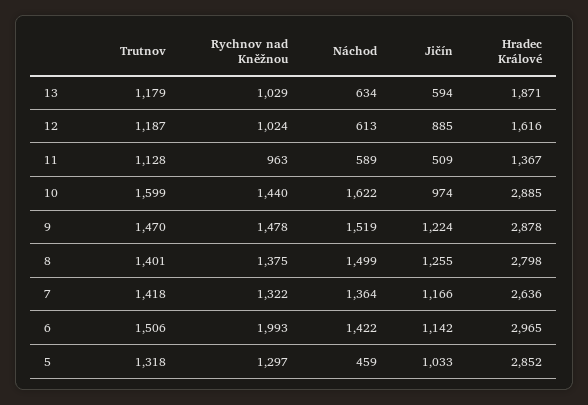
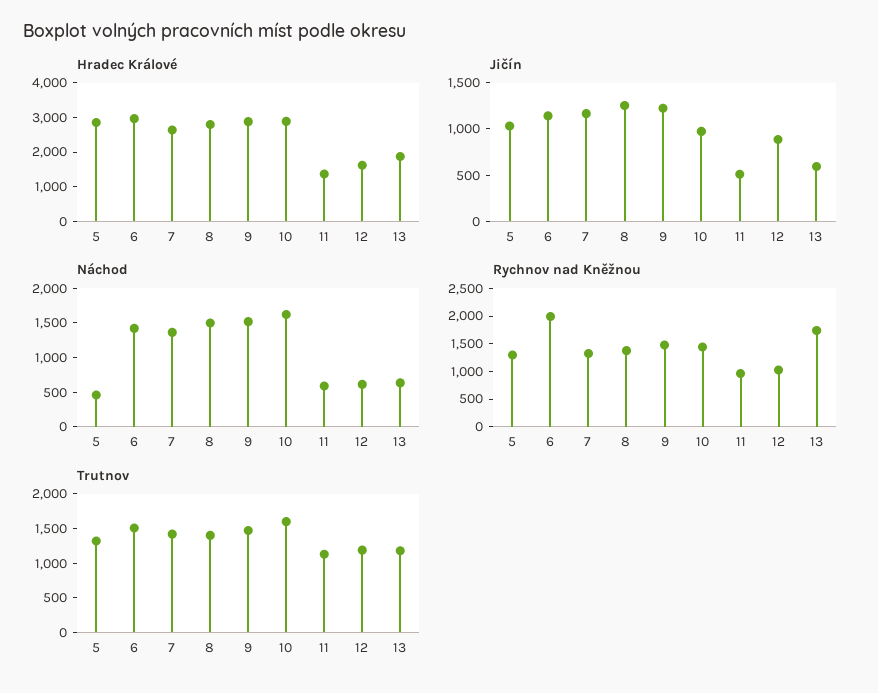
  {
    "Trutnov": {
      "13": 1179,
      "12": 1187,
      "11": 1128,
      "10": 1599,
      "9": 1470,
      "8": 1401,
      "7": 1418,
      "6": 1506,
      "5": 1318
    },
    "Rychnov nad Kněžnou": {
-     "13": 1029,
+     "13": 1750,
      "12": 1024,
      "11": 963,
      "10": 1440,
      "9": 1478,
      "8": 1375,
      "7": 1322,
      "6": 1993,
      "5": 1297
    },
    "Náchod": {
      "13": 634,
      "12": 613,
      "11": 589,
      "10": 1622,
      "9": 1519,
      "8": 1499,
      "7": 1364,
      "6": 1422,
      "5": 459
    },
    "Jičín": {
      "13": 594,
      "12": 885,
      "11": 509,
      "10": 974,
      "9": 1224,
      "8": 1255,
      "7": 1166,
      "6": 1142,
      "5": 1033
    },
    "Hradec Králové": {
      "13": 1871,
      "12": 1616,
      "11": 1367,
      "10": 2885,
      "9": 2878,
      "8": 2798,
      "7": 2636,
      "6": 2965,
      "5": 2852
    }
  }

